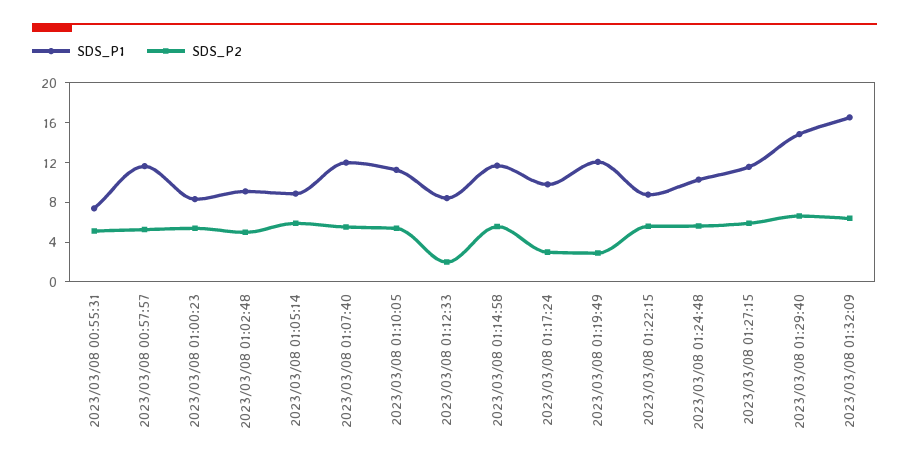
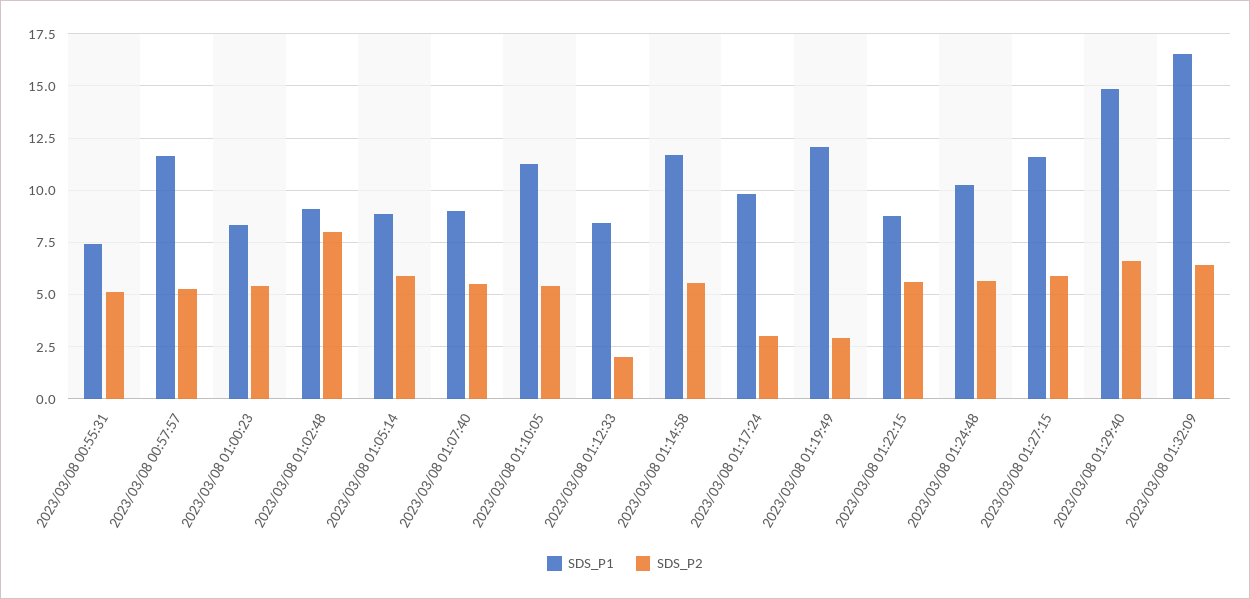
  {
    "SDS_P1": {
      "2023/03/08 00:55:31": 7.5,
      "2023/03/08 00:57:57": 11.5,
      "2023/03/08 01:00:23": 8.5,
      "2023/03/08 01:02:48": 9,
      "2023/03/08 01:05:14": 9,
-     "2023/03/08 01:07:40": 12,
+     "2023/03/08 01:07:40": 9,
      "2023/03/08 01:10:05": 11.5,
      "2023/03/08 01:12:33": 8.5,
      "2023/03/08 01:14:58": 11.5,
      "2023/03/08 01:17:24": 10,
      "2023/03/08 01:19:49": 12,
      "2023/03/08 01:22:15": 9,
      "2023/03/08 01:24:48": 10.5,
      "2023/03/08 01:27:15": 11.5,
      "2023/03/08 01:29:40": 15,
      "2023/03/08 01:32:09": 16.5
    },
    "SDS_P2": {
      "2023/03/08 00:55:31": 5,
      "2023/03/08 00:57:57": 5.5,
      "2023/03/08 01:00:23": 5.5,
-     "2023/03/08 01:02:48": 5,
+     "2023/03/08 01:02:48": 8,
      "2023/03/08 01:05:14": 6,
      "2023/03/08 01:07:40": 5.5,
      "2023/03/08 01:10:05": 5.5,
      "2023/03/08 01:12:33": 2,
      "2023/03/08 01:14:58": 5.5,
      "2023/03/08 01:17:24": 3,
      "2023/03/08 01:19:49": 3,
      "2023/03/08 01:22:15": 5.5,
      "2023/03/08 01:24:48": 5.5,
      "2023/03/08 01:27:15": 6,
      "2023/03/08 01:29:40": 6.5,
      "2023/03/08 01:32:09": 6.5
    }
  }

